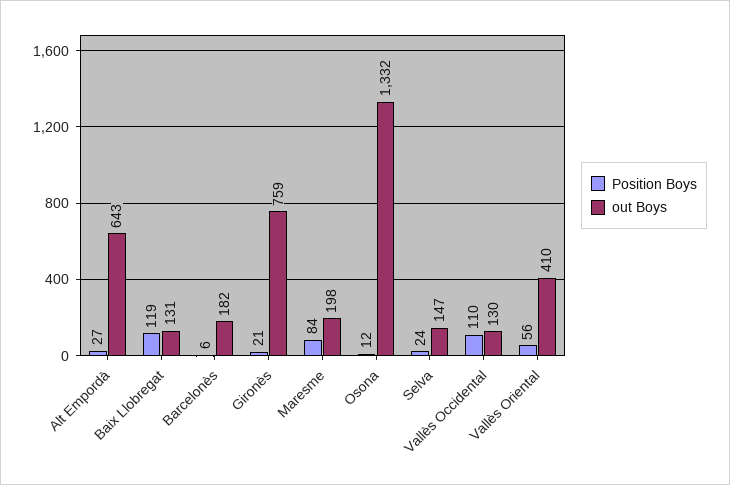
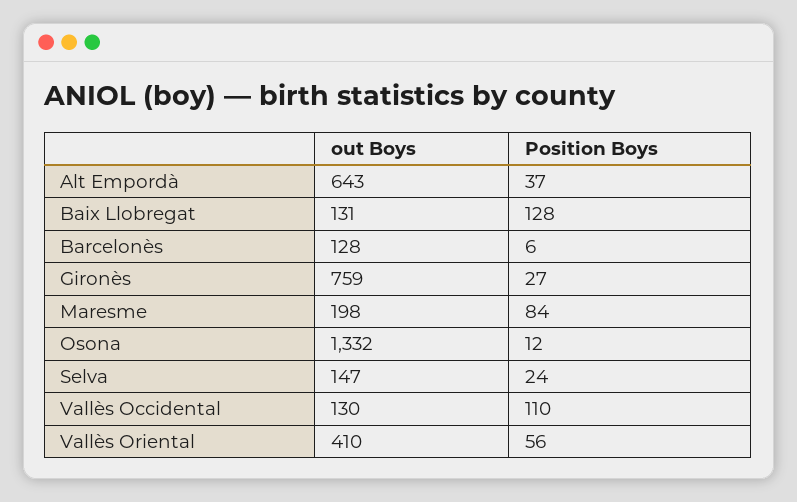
  {
    "Position Boys": {
-     "Alt Empordà": 27,
+     "Alt Empordà": 37,
-     "Baix Llobregat": 119,
+     "Baix Llobregat": 128,
      "Barcelonès": 6,
-     "Gironès": 21,
+     "Gironès": 27,
      "Maresme": 84,
      "Osona": 12,
      "Selva": 24,
      "Vallès Occidental": 110,
      "Vallès Oriental": 56
    },
    "out Boys": {
      "Alt Empordà": 643,
      "Baix Llobregat": 131,
-     "Barcelonès": 182,
+     "Barcelonès": 128,
      "Gironès": 759,
      "Maresme": 198,
      "Osona": 1332,
      "Selva": 147,
      "Vallès Occidental": 130,
      "Vallès Oriental": 410
    }
  }

